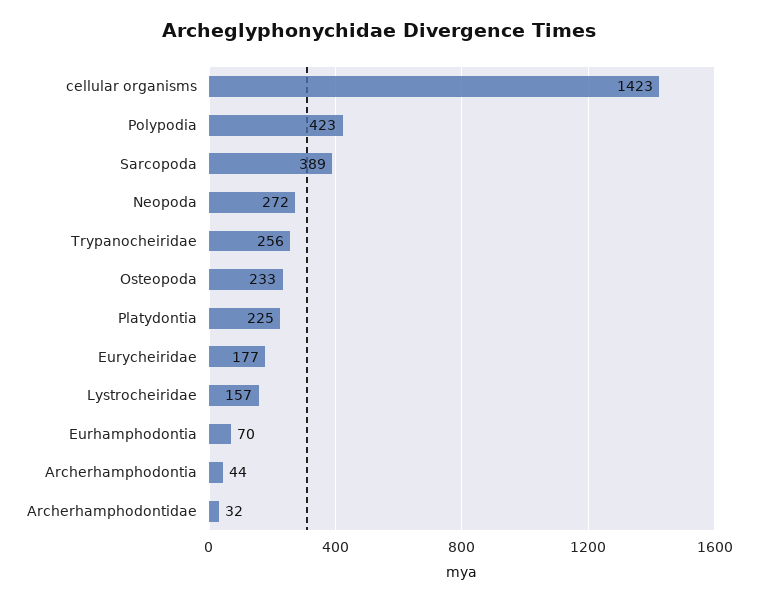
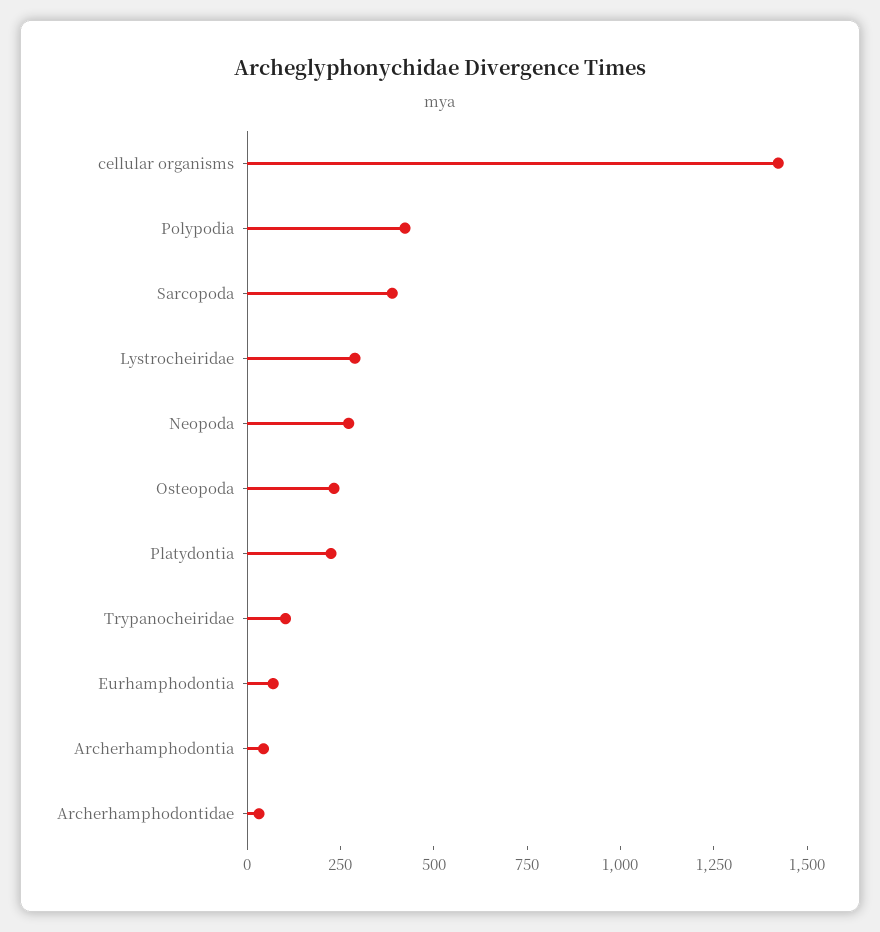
  {
    "cellular organisms": 1423,
    "Polypodia": 423,
    "Sarcopoda": 389,
    "Neopoda": 272,
-   "Trypanocheiridae": 256,
+   "Trypanocheiridae": 100,
    "Osteopoda": 233,
    "Platydontia": 225,
-   "Eurycheiridae": 177,
-   "Lystrocheiridae": 157,
+   "Lystrocheiridae": 300,
    "Eurhamphodontia": 70,
    "Archerhamphodontia": 44,
    "Archerhamphodontidae": 32
  }

